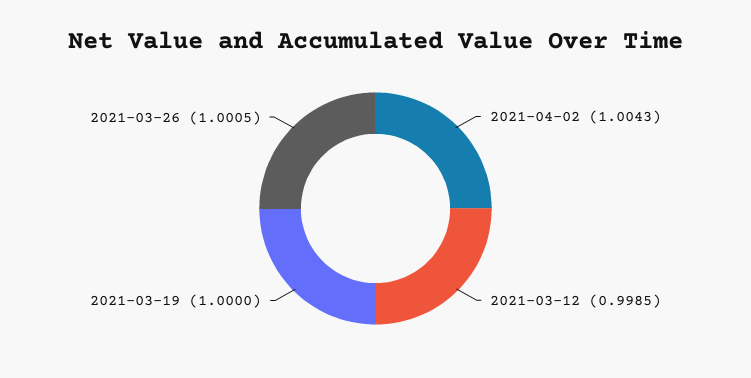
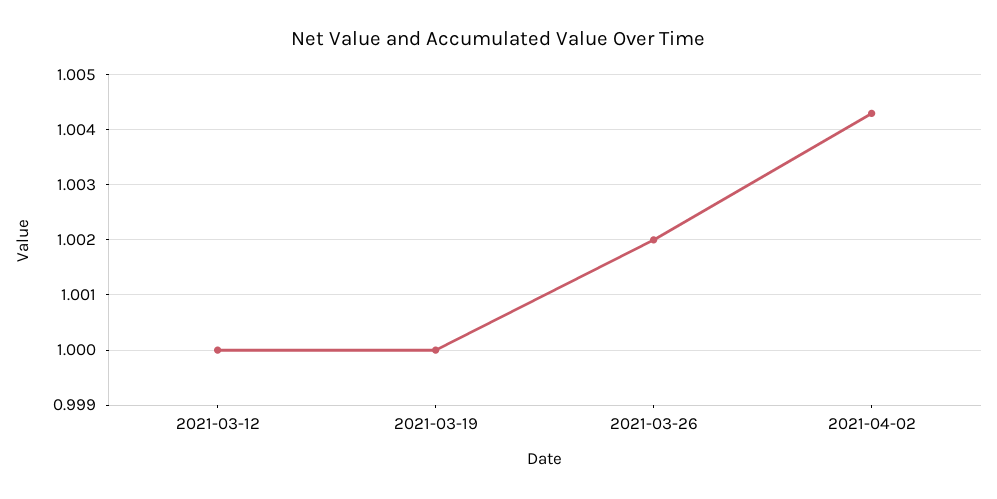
  {
    "2021-04-02": 1.0043,
-   "2021-03-12": 0.9985,
+   "2021-03-12": 1,
    "2021-03-19": 1,
-   "2021-03-26": 1.0005
+   "2021-03-26": 1.002
  }

